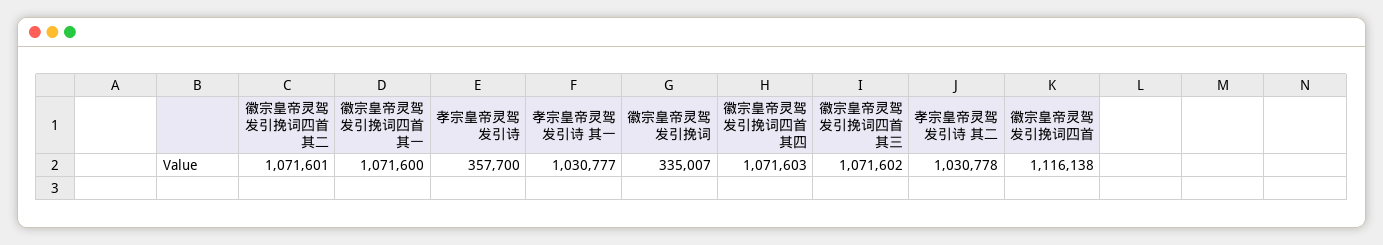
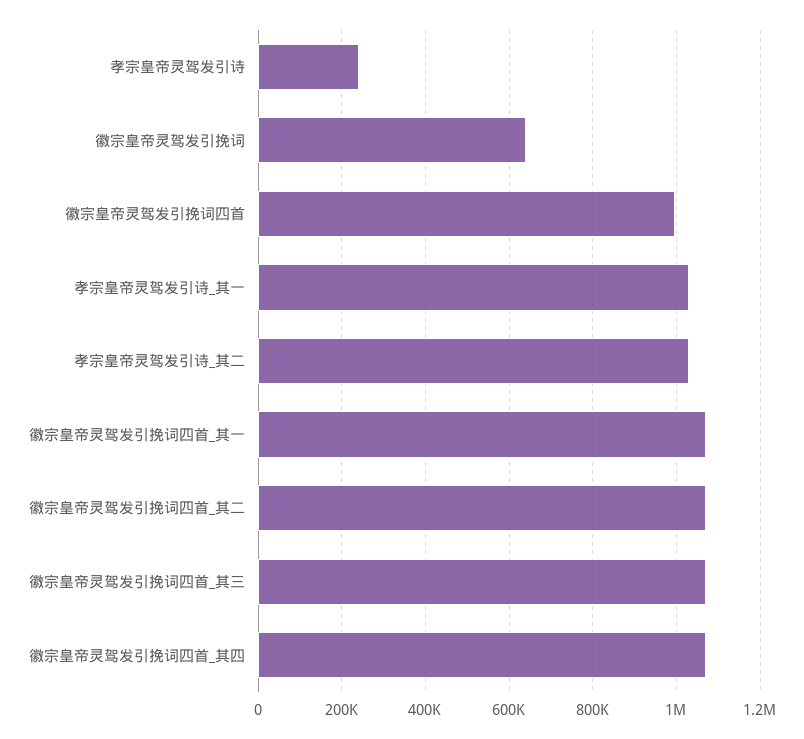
  {
    "徽宗皇帝灵驾发引挽词四首 其二": 1071601,
    "徽宗皇帝灵驾发引挽词四首 其一": 1071600,
-   "孝宗皇帝灵驾发引诗": 357700,
+   "孝宗皇帝灵驾发引诗": 240000,
    "孝宗皇帝灵驾发引诗 其一": 1030777,
-   "徽宗皇帝灵驾发引挽词": 335007,
+   "徽宗皇帝灵驾发引挽词": 640000,
    "徽宗皇帝灵驾发引挽词四首 其四": 1071603,
    "徽宗皇帝灵驾发引挽词四首 其三": 1071602,
    "孝宗皇帝灵驾发引诗 其二": 1030778,
-   "徽宗皇帝灵驾发引挽词四首": 1116138
+   "徽宗皇帝灵驾发引挽词四首": 1000000
  }

